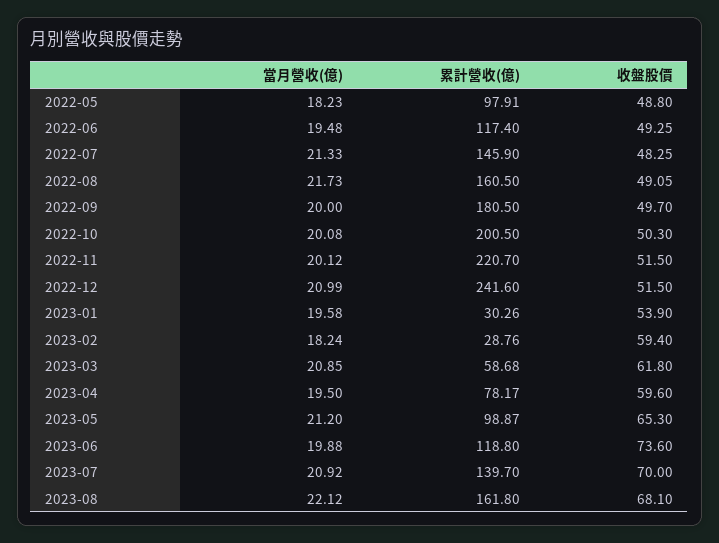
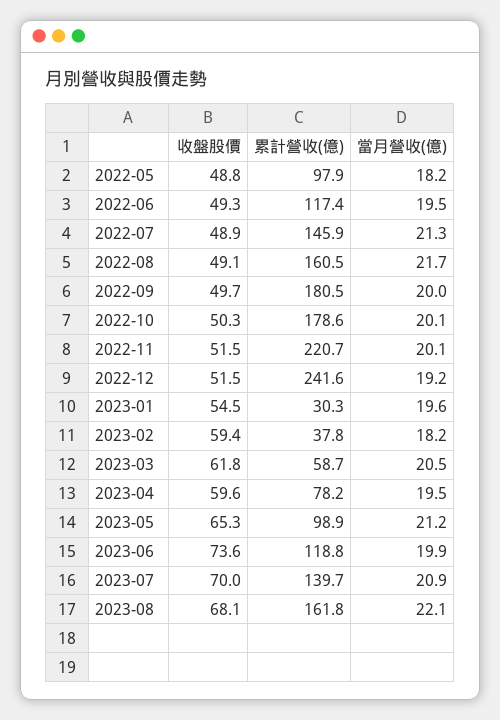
  {
    "當月營收(億)": {
      "2022-05": 18.23,
      "2022-06": 19.48,
      "2022-07": 21.33,
      "2022-08": 21.73,
      "2022-09": 20,
      "2022-10": 20.08,
      "2022-11": 20.12,
-     "2022-12": 20.99,
+     "2022-12": 19.2,
      "2023-01": 19.58,
      "2023-02": 18.24,
-     "2023-03": 20.85,
+     "2023-03": 20.5,
      "2023-04": 19.5,
      "2023-05": 21.2,
      "2023-06": 19.88,
      "2023-07": 20.92,
      "2023-08": 22.12
    },
    "累計營收(億)": {
      "2022-05": 97.91,
      "2022-06": 117.4,
      "2022-07": 145.9,
      "2022-08": 160.5,
      "2022-09": 180.5,
-     "2022-10": 200.5,
+     "2022-10": 178.6,
      "2022-11": 220.7,
      "2022-12": 241.6,
      "2023-01": 30.26,
-     "2023-02": 28.76,
+     "2023-02": 37.8,
      "2023-03": 58.68,
      "2023-04": 78.17,
      "2023-05": 98.87,
      "2023-06": 118.8,
      "2023-07": 139.7,
      "2023-08": 161.8
    },
    "收盤股價": {
      "2022-05": 48.8,
      "2022-06": 49.25,
-     "2022-07": 48.25,
+     "2022-07": 48.9,
      "2022-08": 49.05,
      "2022-09": 49.7,
      "2022-10": 50.3,
      "2022-11": 51.5,
      "2022-12": 51.5,
-     "2023-01": 53.9,
+     "2023-01": 54.5,
      "2023-02": 59.4,
      "2023-03": 61.8,
      "2023-04": 59.6,
      "2023-05": 65.3,
      "2023-06": 73.6,
      "2023-07": 70,
      "2023-08": 68.1
    }
  }

